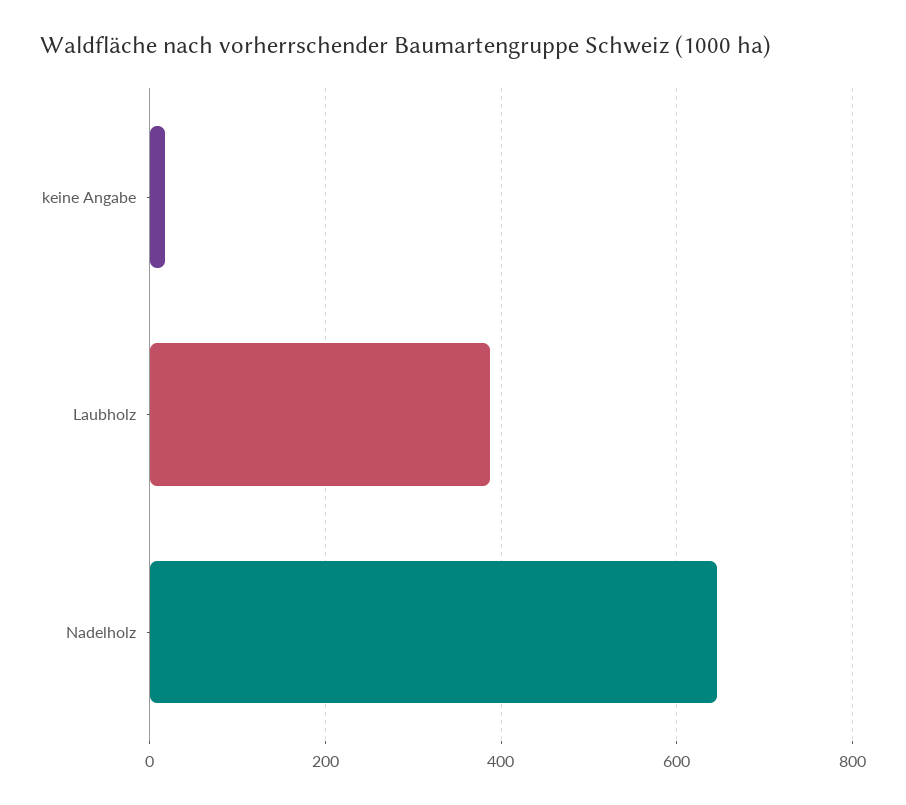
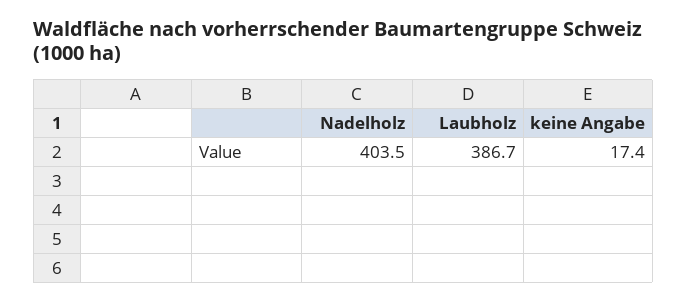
  {
    "keine Angabe": 17.4,
    "Laubholz": 386.7,
-   "Nadelholz": 640
+   "Nadelholz": 403.5
  }

